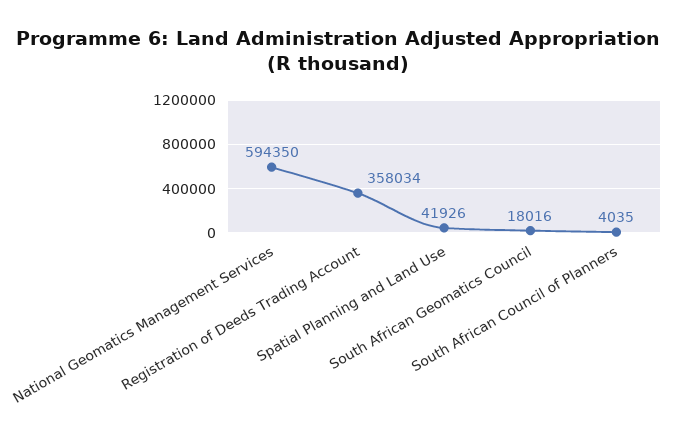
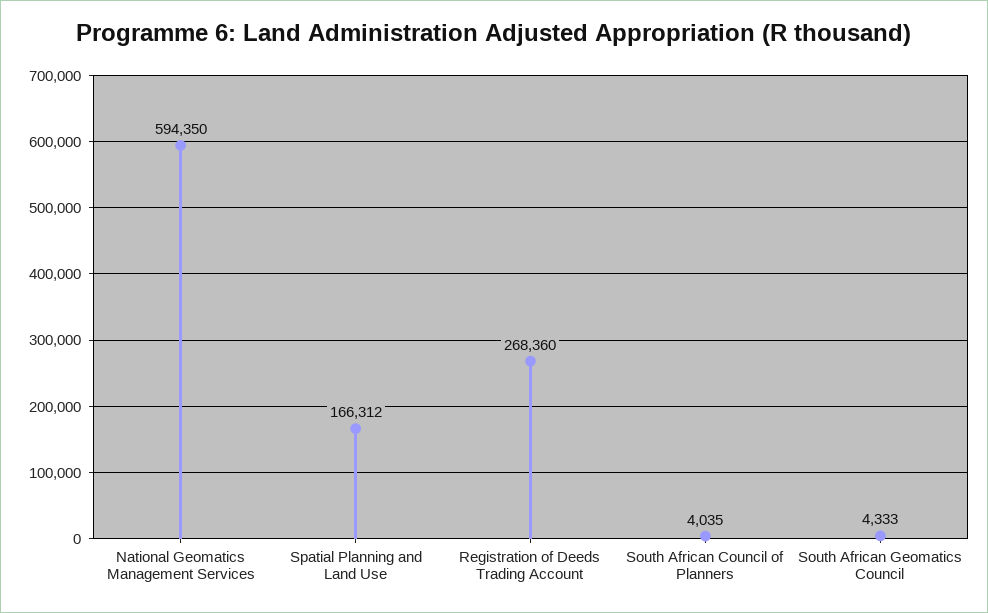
  {
    "National Geomatics Management Services": 594350,
-   "Registration of Deeds Trading Account": 358034,
+   "Registration of Deeds Trading Account": 268360,
-   "Spatial Planning and Land Use": 41926,
+   "Spatial Planning and Land Use": 166312,
-   "South African Geomatics Council": 18016,
+   "South African Geomatics Council": 4333,
    "South African Council of Planners": 4035
  }

